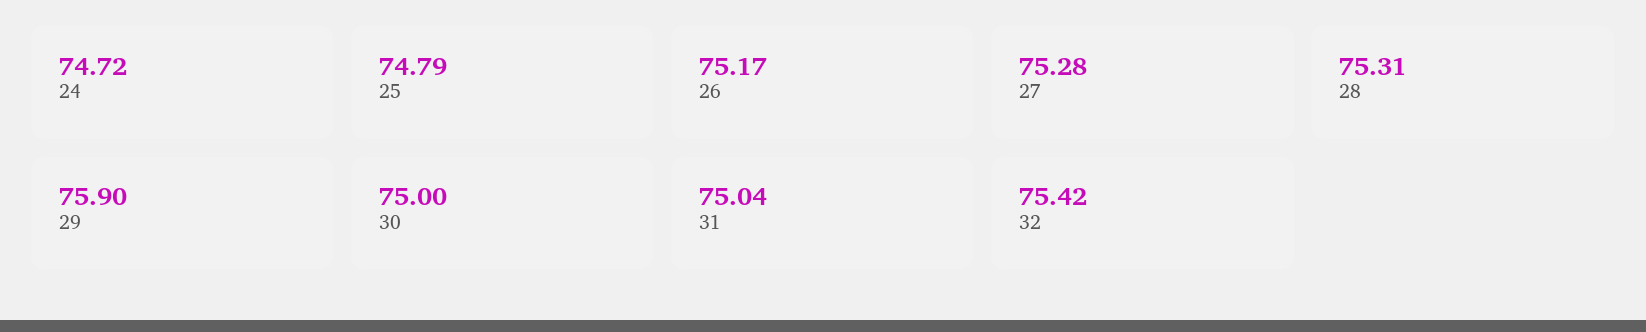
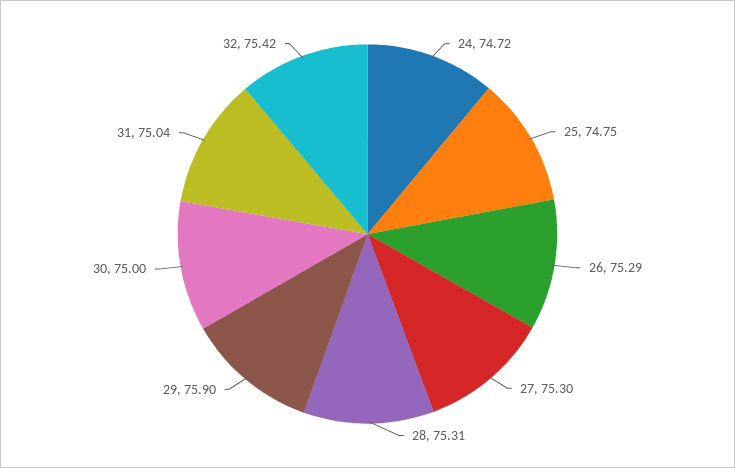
  {
    "24": 74.72,
-   "25": 74.79,
+   "25": 74.75,
-   "26": 75.17,
+   "26": 75.29,
-   "27": 75.28,
+   "27": 75.3,
    "28": 75.31,
    "29": 75.9,
    "30": 75,
    "31": 75.04,
    "32": 75.42
  }

